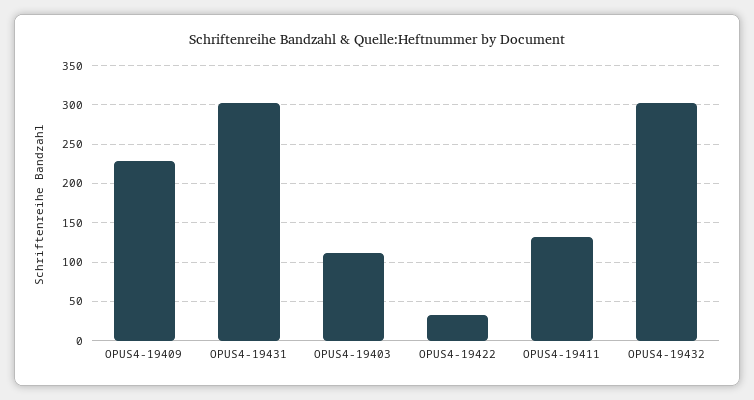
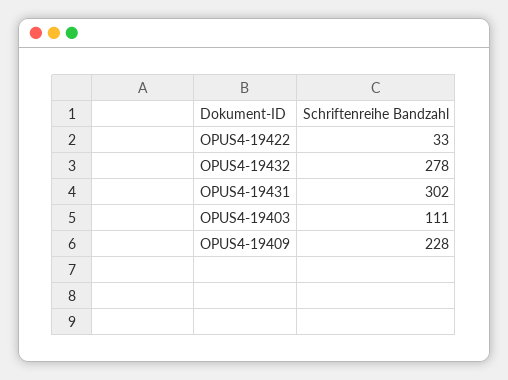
  {
    "OPUS4-19409": 228,
    "OPUS4-19431": 302,
    "OPUS4-19403": 111,
    "OPUS4-19422": 33,
-   "OPUS4-19411": 130,
-   "OPUS4-19432": 300
+   "OPUS4-19432": 278
  }

